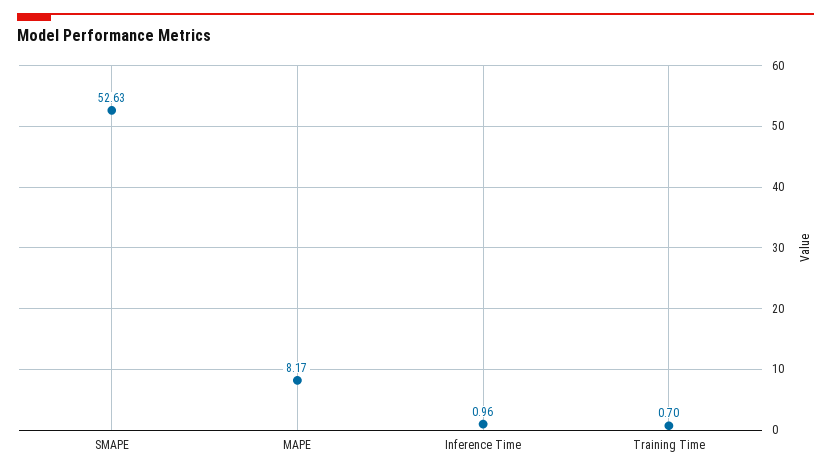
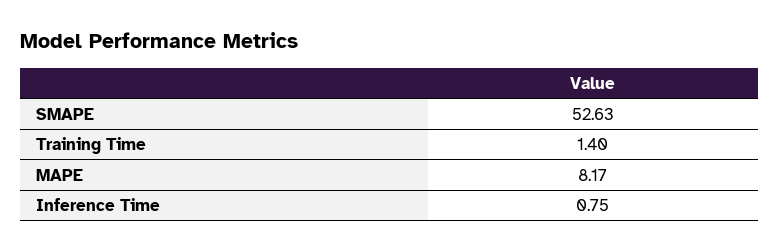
  {
    "SMAPE": 52.63,
    "MAPE": 8.17,
-   "Inference Time": 0.96,
+   "Inference Time": 0.75,
-   "Training Time": 0.7
+   "Training Time": 1.4
  }

